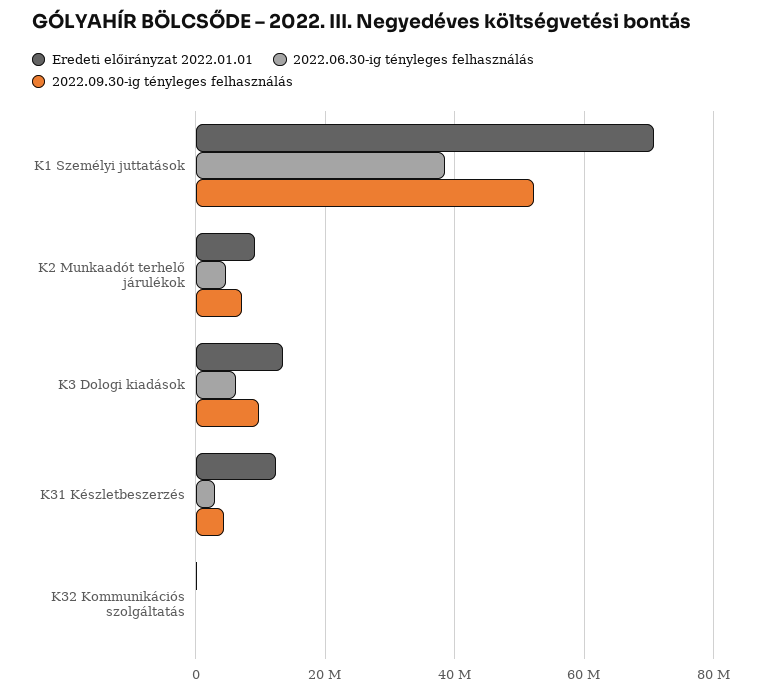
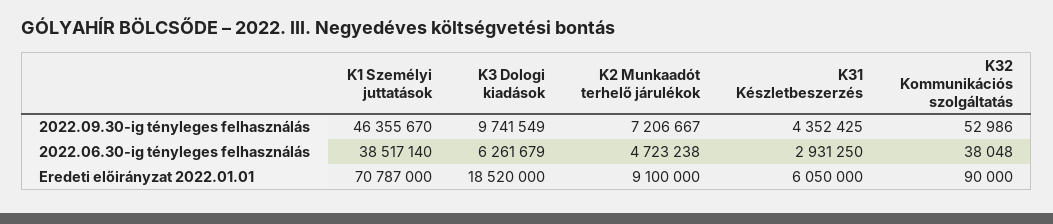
  {
    "Eredeti előirányzat 2022.01.01": {
      "K1 Személyi juttatások": 70787000,
      "K2 Munkaadót terhelő járulékok": 9100000,
-     "K3 Dologi kiadások": 14000000,
+     "K3 Dologi kiadások": 18520000,
-     "K31 Készletbeszerzés": 12000000,
+     "K31 Készletbeszerzés": 6050000,
      "K32 Kommunikációs szolgáltatás": 90000
    },
    "2022.06.30-ig tényleges felhasználás": {
      "K1 Személyi juttatások": 38517140,
      "K2 Munkaadót terhelő járulékok": 4723238,
      "K3 Dologi kiadások": 6261679,
      "K31 Készletbeszerzés": 2931250,
      "K32 Kommunikációs szolgáltatás": 38048
    },
    "2022.09.30-ig tényleges felhasználás": {
-     "K1 Személyi juttatások": 52000000,
+     "K1 Személyi juttatások": 46355670,
      "K2 Munkaadót terhelő járulékok": 7206667,
      "K3 Dologi kiadások": 9741549,
      "K31 Készletbeszerzés": 4352425,
      "K32 Kommunikációs szolgáltatás": 52986
    }
  }

